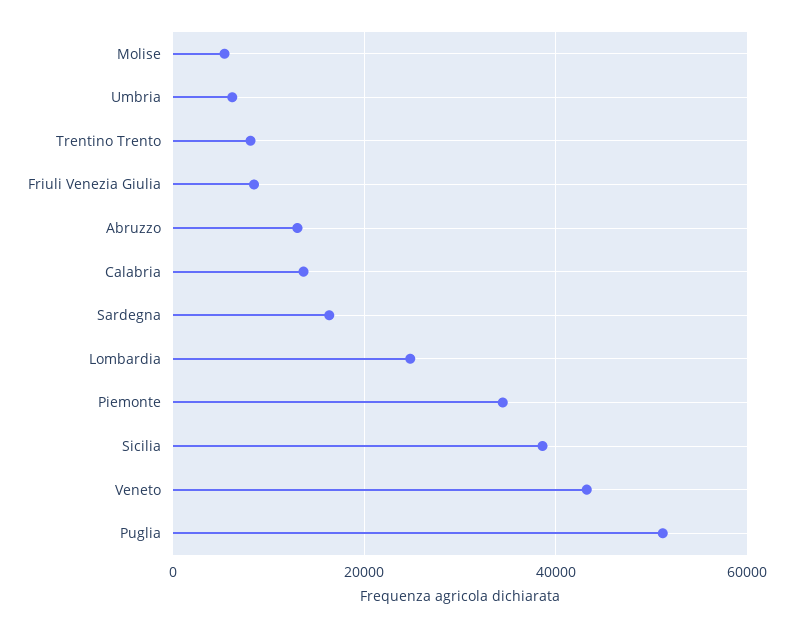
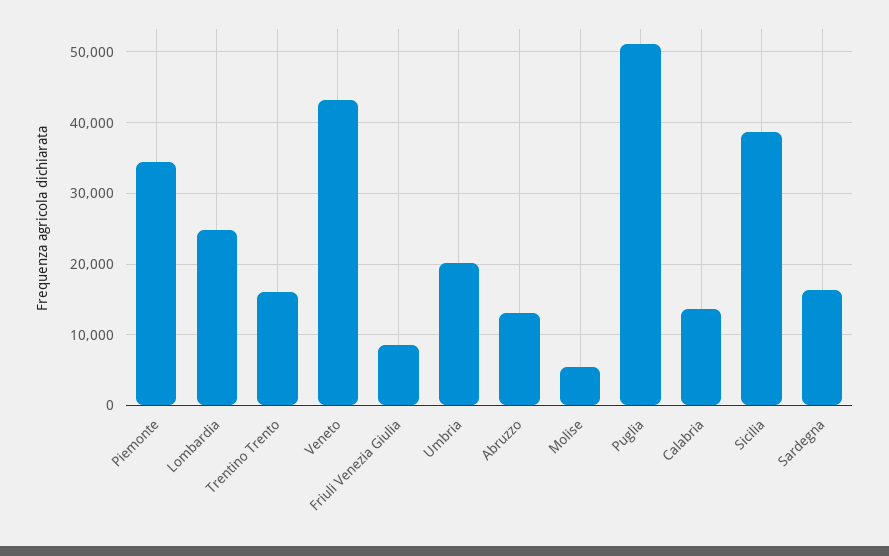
  {
    "Molise": 5000,
-   "Umbria": 6000,
+   "Umbria": 20000,
-   "Trentino Trento": 8000,
+   "Trentino Trento": 16000,
    "Friuli Venezia Giulia": 8000,
    "Abruzzo": 13000,
    "Calabria": 14000,
    "Sardegna": 16000,
    "Lombardia": 25000,
    "Piemonte": 34000,
    "Sicilia": 39000,
    "Veneto": 43000,
    "Puglia": 51000
  }

